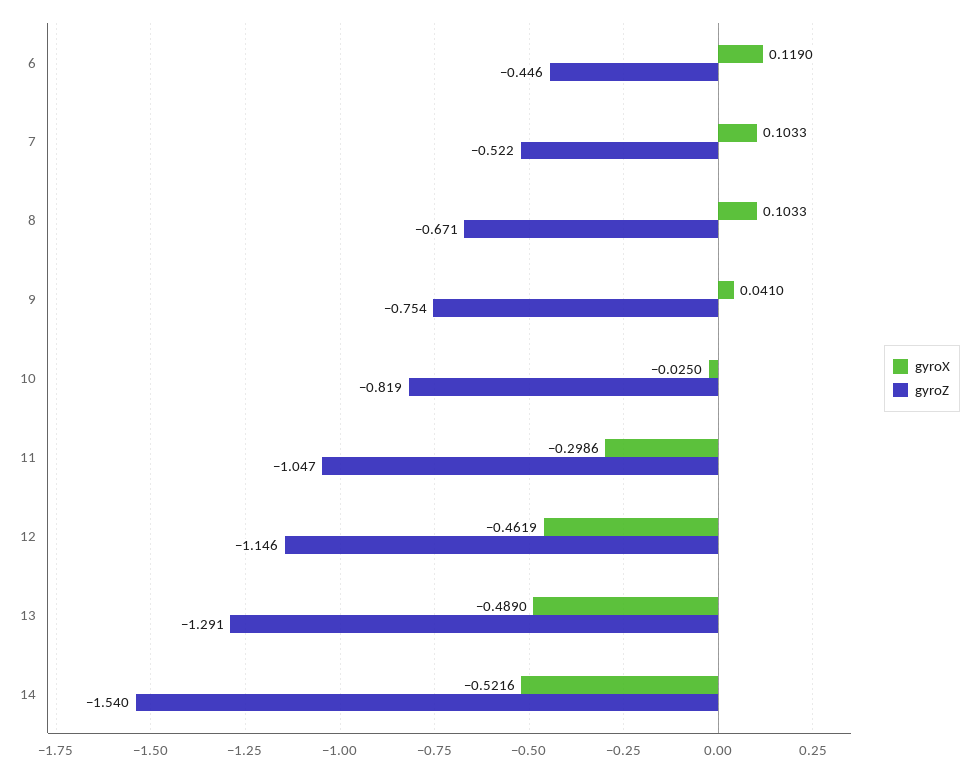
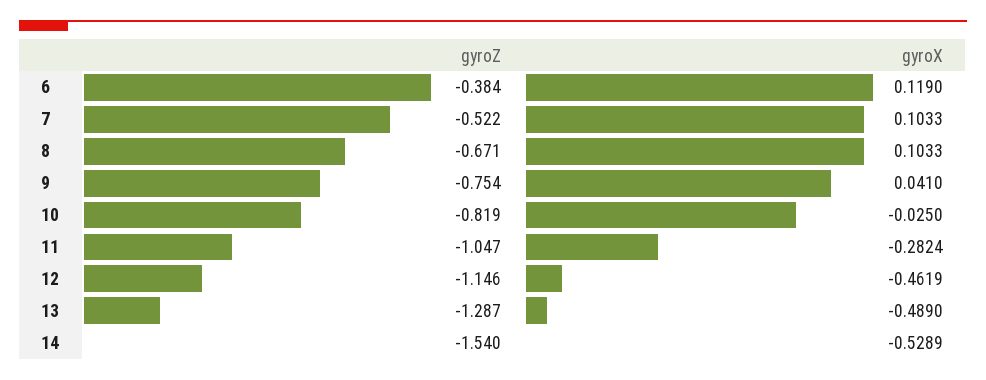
  {
    "gyroX": {
      "6": 0.119,
      "7": 0.1033,
      "8": 0.1033,
      "9": 0.041,
      "10": -0.025,
-     "11": -0.2986,
+     "11": -0.2824,
      "12": -0.4619,
      "13": -0.489,
-     "14": -0.5216
+     "14": -0.5289
    },
    "gyroZ": {
-     "6": -0.446,
+     "6": -0.384,
      "7": -0.522,
      "8": -0.671,
      "9": -0.754,
      "10": -0.819,
      "11": -1.047,
      "12": -1.146,
-     "13": -1.291,
+     "13": -1.287,
      "14": -1.54
    }
  }

